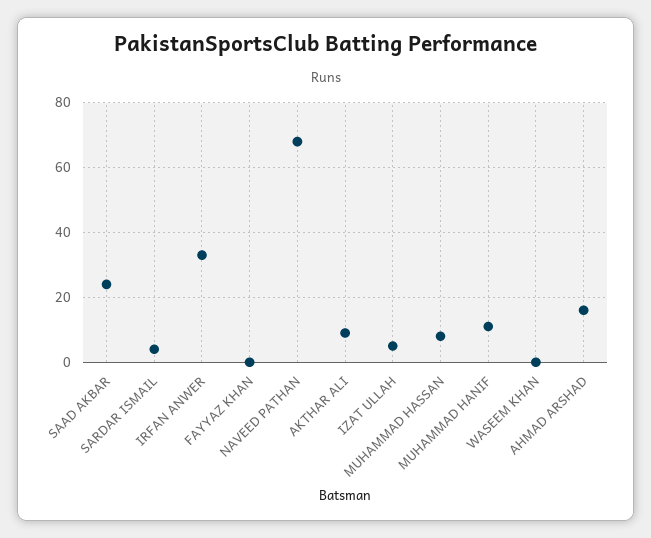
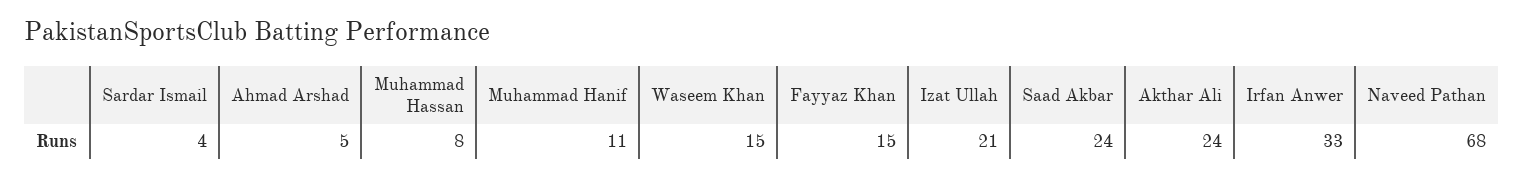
  {
    "SAAD AKBAR": 24,
    "SARDAR ISMAIL": 4,
    "IRFAN ANWER": 33,
-   "FAYYAZ KHAN": 0,
+   "FAYYAZ KHAN": 15,
    "NAVEED PATHAN": 68,
-   "AKTHAR ALI": 10,
+   "AKTHAR ALI": 24,
-   "IZAT ULLAH": 5,
+   "IZAT ULLAH": 21,
    "MUHAMMAD HASSAN": 8,
    "MUHAMMAD HANIF": 11,
-   "WASEEM KHAN": 0,
+   "WASEEM KHAN": 15,
-   "AHMAD ARSHAD": 15
+   "AHMAD ARSHAD": 5
  }

